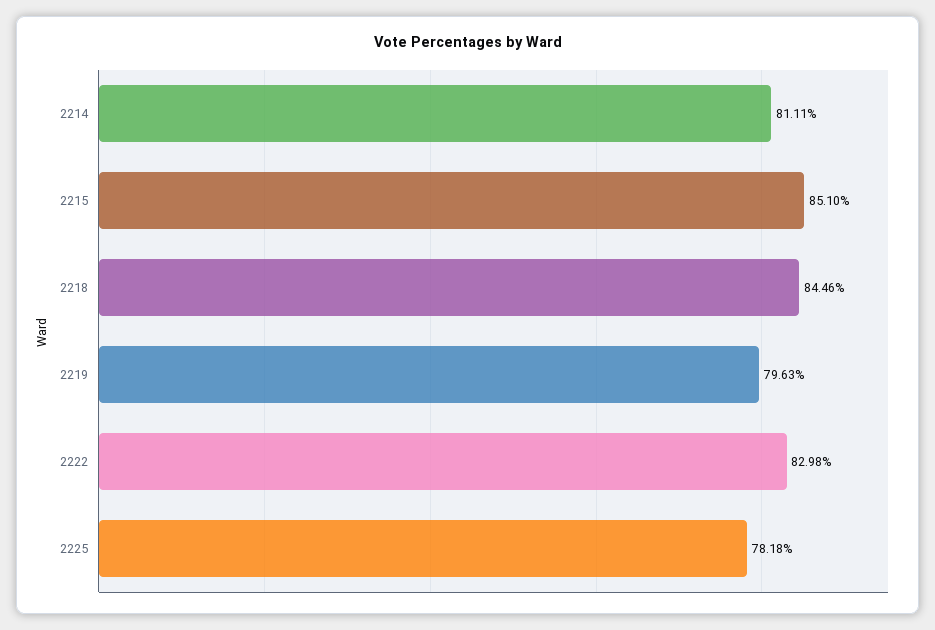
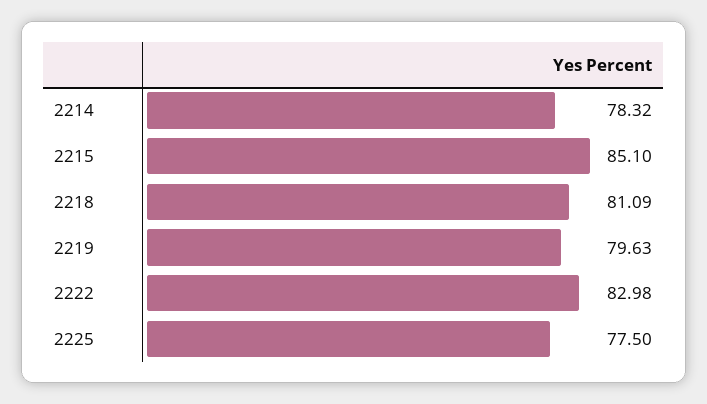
  {
-   "2214": 81.11,
+   "2214": 78.32,
    "2215": 85.1,
-   "2218": 84.46,
+   "2218": 81.09,
    "2219": 79.63,
    "2222": 82.98,
-   "2225": 78.18
+   "2225": 77.5
  }

